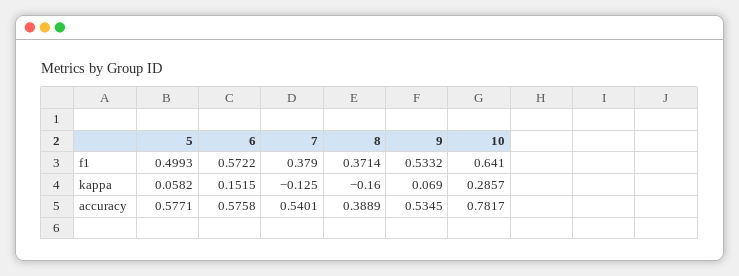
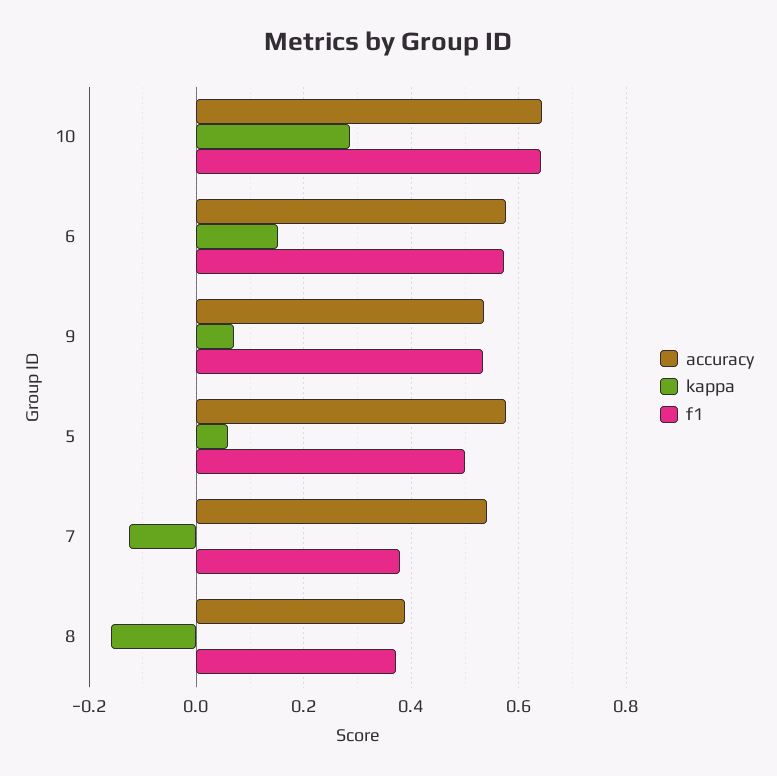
  {
    "f1": {
      "5": 0.4993,
      "6": 0.5722,
      "7": 0.379,
      "8": 0.3714,
      "9": 0.5332,
      "10": 0.641
    },
    "kappa": {
      "5": 0.0582,
      "6": 0.1515,
      "7": -0.125,
      "8": -0.16,
      "9": 0.069,
      "10": 0.2857
    },
    "accuracy": {
      "5": 0.5771,
      "6": 0.5758,
      "7": 0.5401,
      "8": 0.3889,
      "9": 0.5345,
-     "10": 0.7817
+     "10": 0.64
    }
  }

